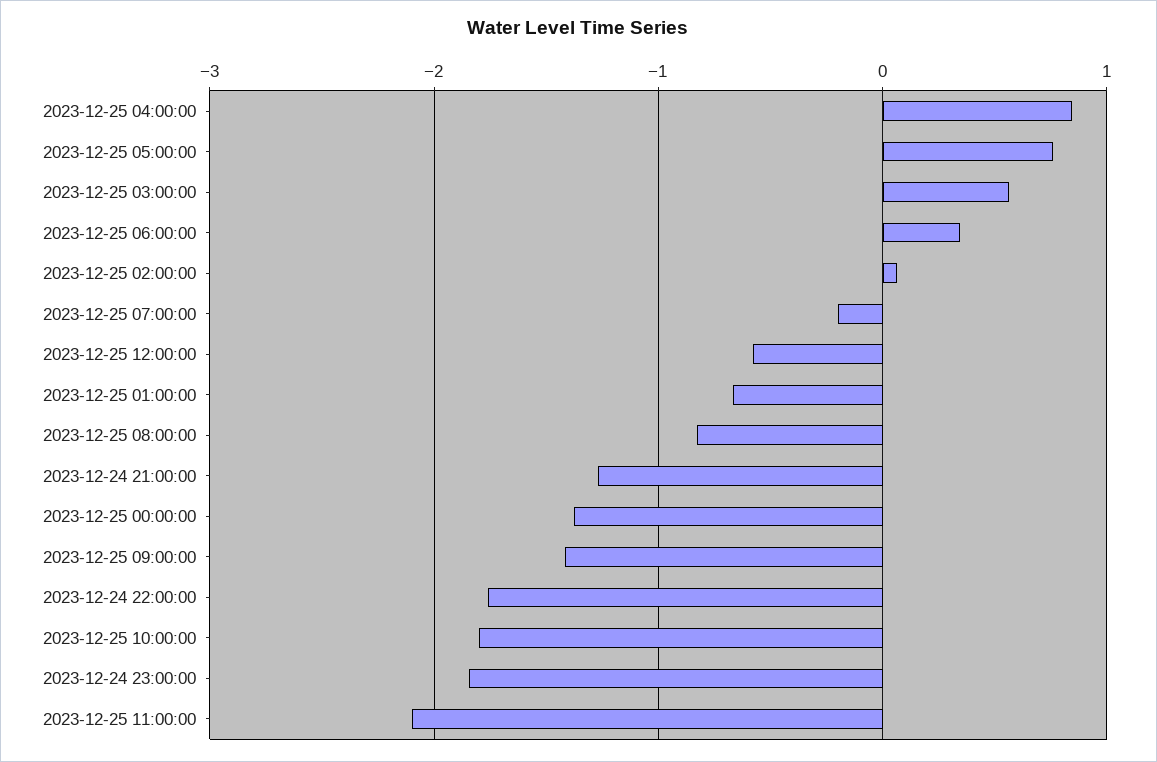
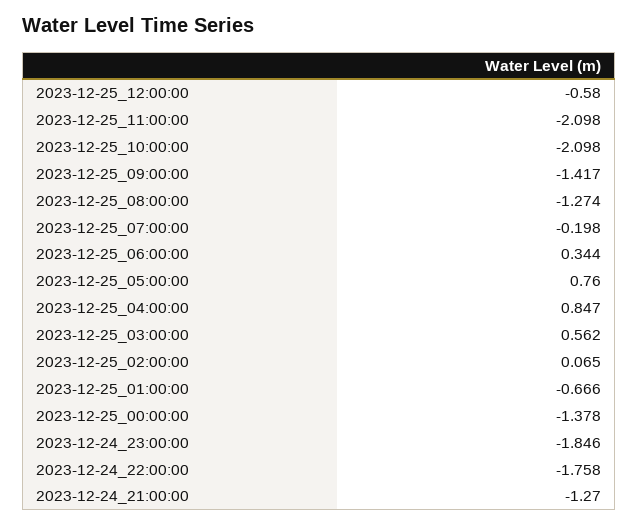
  {
    "2023-12-25 04:00:00": 0.847,
    "2023-12-25 05:00:00": 0.76,
    "2023-12-25 03:00:00": 0.562,
    "2023-12-25 06:00:00": 0.344,
    "2023-12-25 02:00:00": 0.065,
    "2023-12-25 07:00:00": -0.198,
    "2023-12-25 12:00:00": -0.58,
    "2023-12-25 01:00:00": -0.666,
-   "2023-12-25 08:00:00": -0.8,
+   "2023-12-25 08:00:00": -1.274,
    "2023-12-24 21:00:00": -1.27,
    "2023-12-25 00:00:00": -1.378,
    "2023-12-25 09:00:00": -1.417,
    "2023-12-24 22:00:00": -1.758,
-   "2023-12-25 10:00:00": -1.8,
+   "2023-12-25 10:00:00": -2.098,
    "2023-12-24 23:00:00": -1.846,
    "2023-12-25 11:00:00": -2.098
  }

